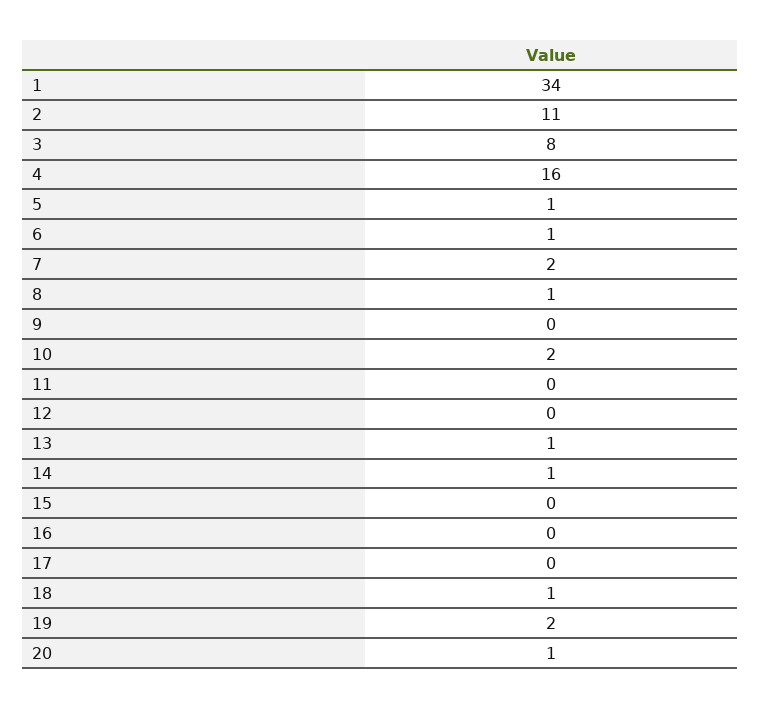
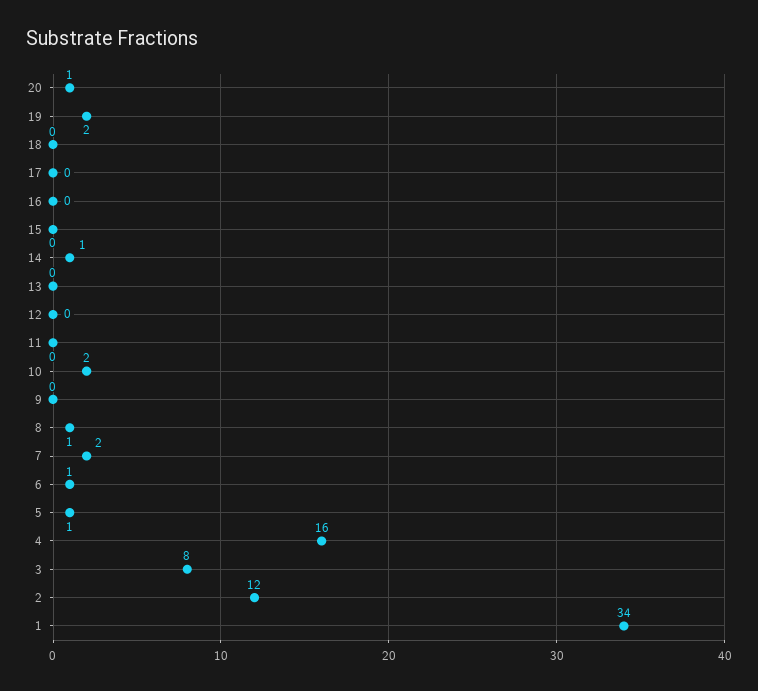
  {
    "1": 34,
-   "2": 11,
+   "2": 12,
    "3": 8,
    "4": 16,
    "5": 1,
    "6": 1,
    "7": 2,
    "8": 1,
    "9": 0,
    "10": 2,
    "11": 0,
    "12": 0,
-   "13": 1,
+   "13": 0,
    "14": 1,
    "15": 0,
    "16": 0,
    "17": 0,
-   "18": 1,
+   "18": 0,
    "19": 2,
    "20": 1
  }

